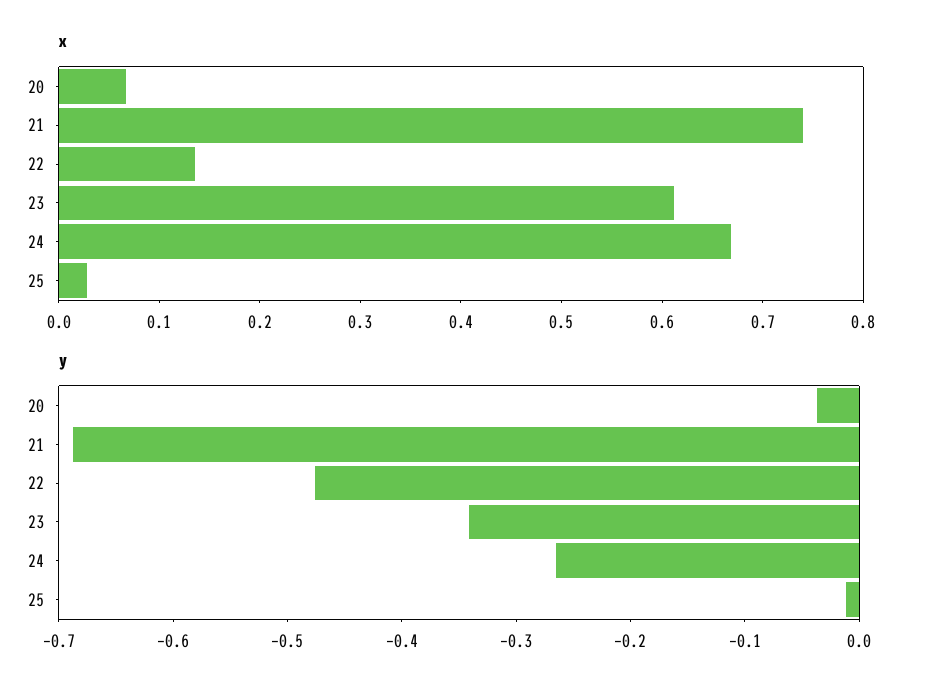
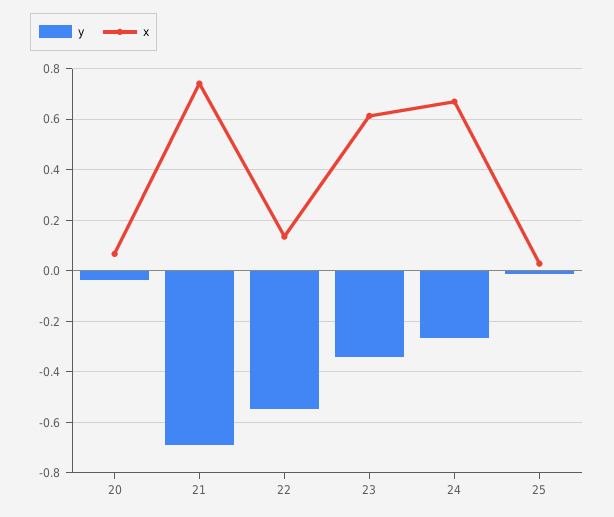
  {
    "x": {
      "20": 0.06,
      "21": 0.74,
      "22": 0.14,
      "23": 0.62,
      "24": 0.66,
      "25": 0.02
    },
    "y": {
      "20": -0.04,
      "21": -0.68,
-     "22": -0.48,
+     "22": -0.55,
      "23": -0.34,
      "24": -0.26,
      "25": -0.02
    }
  }

